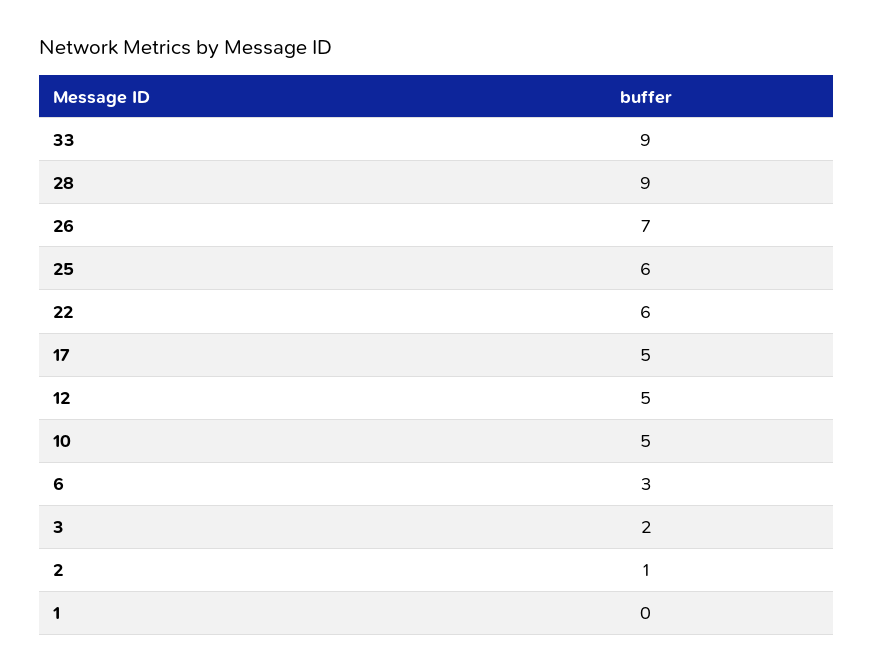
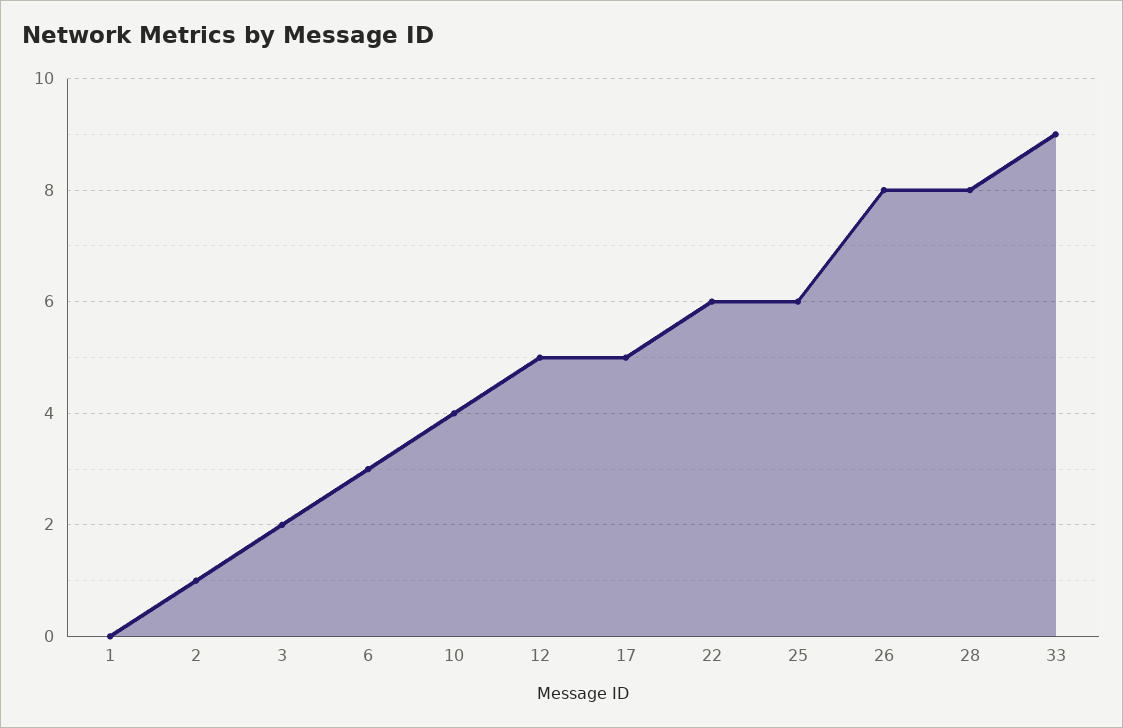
  {
    "33": 9,
-   "28": 9,
+   "28": 8,
-   "26": 7,
+   "26": 8,
    "25": 6,
    "22": 6,
    "17": 5,
    "12": 5,
-   "10": 5,
+   "10": 4,
    "6": 3,
    "3": 2,
    "2": 1,
    "1": 0
  }

